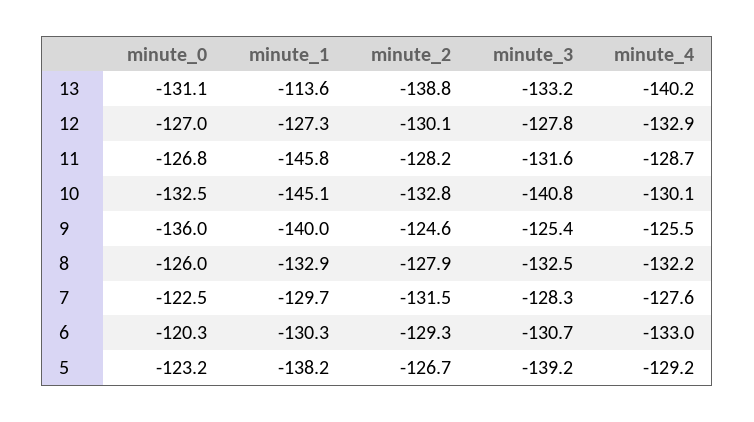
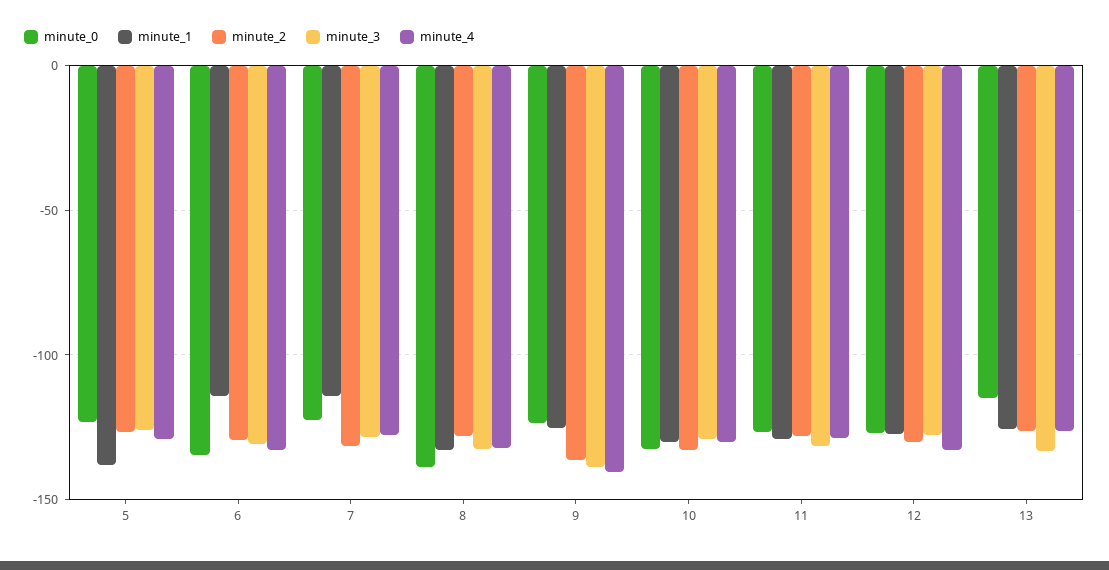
  {
    "minute_0": {
-     "13": -131.1,
+     "13": -115,
      "12": -127,
      "11": -126.8,
      "10": -132.5,
-     "9": -136,
+     "9": -125,
-     "8": -126,
+     "8": -140,
      "7": -122.5,
-     "6": -120.3,
+     "6": -135,
      "5": -123.2
    },
    "minute_1": {
-     "13": -113.6,
+     "13": -125,
      "12": -127.3,
-     "11": -145.8,
+     "11": -130,
-     "10": -145.1,
+     "10": -130,
-     "9": -140,
+     "9": -125,
      "8": -132.9,
-     "7": -129.7,
+     "7": -115,
-     "6": -130.3,
+     "6": -115,
      "5": -138.2
    },
    "minute_2": {
-     "13": -138.8,
+     "13": -125,
      "12": -130.1,
      "11": -128.2,
      "10": -132.8,
-     "9": -124.6,
+     "9": -135,
      "8": -127.9,
      "7": -131.5,
      "6": -129.3,
      "5": -126.7
    },
    "minute_3": {
      "13": -133.2,
      "12": -127.8,
      "11": -131.6,
-     "10": -140.8,
+     "10": -130,
-     "9": -125.4,
+     "9": -140,
      "8": -132.5,
      "7": -128.3,
      "6": -130.7,
-     "5": -139.2
+     "5": -125
    },
    "minute_4": {
-     "13": -140.2,
+     "13": -125,
      "12": -132.9,
      "11": -128.7,
      "10": -130.1,
-     "9": -125.5,
+     "9": -140,
      "8": -132.2,
      "7": -127.6,
      "6": -133,
      "5": -129.2
    }
  }

